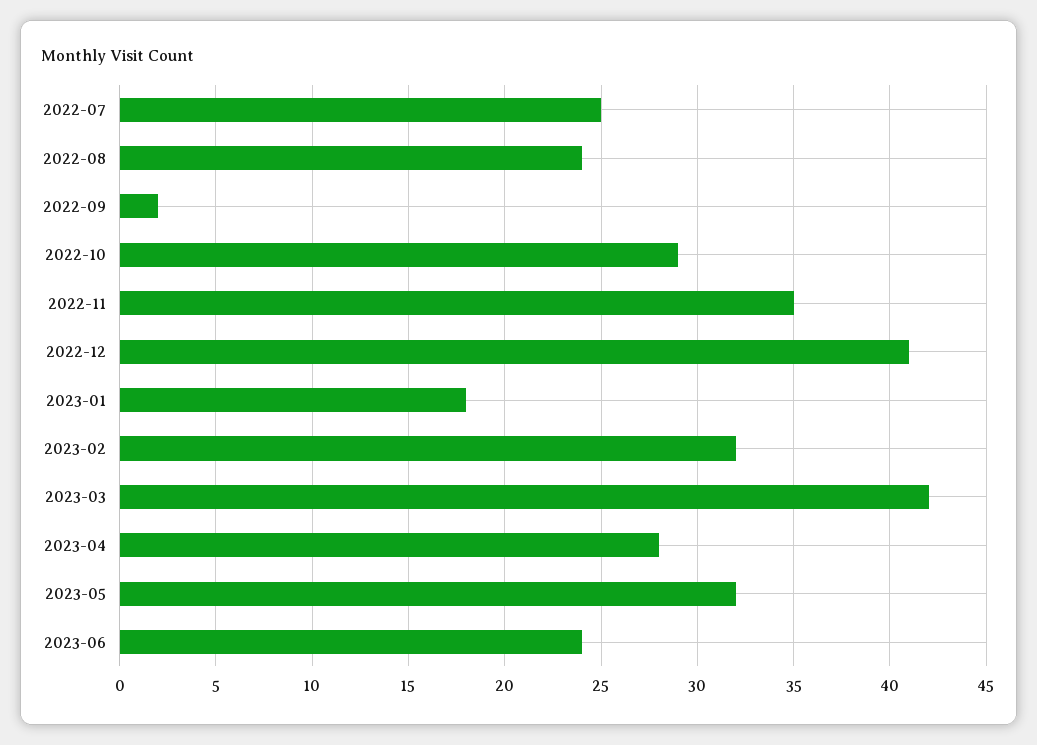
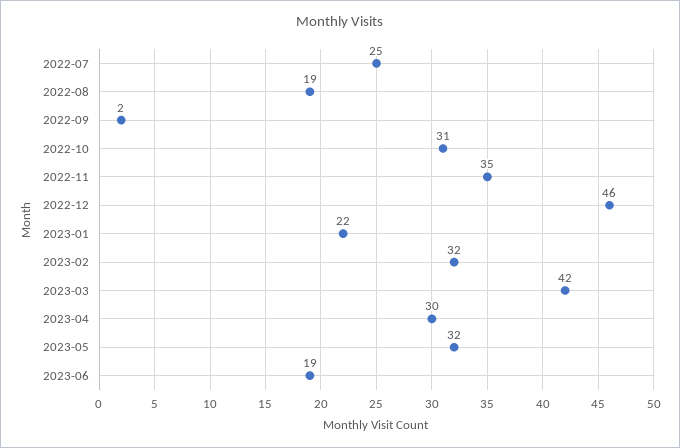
  {
    "2022-07": 25,
-   "2022-08": 24,
+   "2022-08": 19,
    "2022-09": 2,
-   "2022-10": 29,
+   "2022-10": 31,
    "2022-11": 35,
-   "2022-12": 41,
+   "2022-12": 46,
-   "2023-01": 18,
+   "2023-01": 22,
    "2023-02": 32,
    "2023-03": 42,
-   "2023-04": 28,
+   "2023-04": 30,
    "2023-05": 32,
-   "2023-06": 24
+   "2023-06": 19
  }

